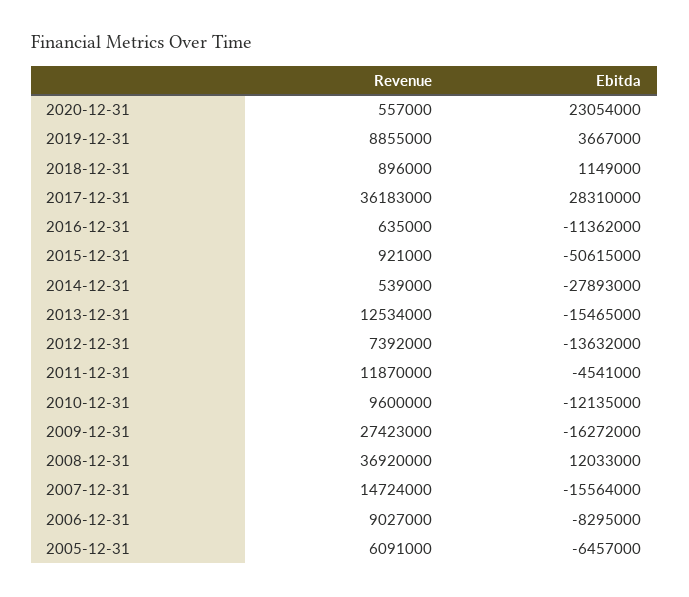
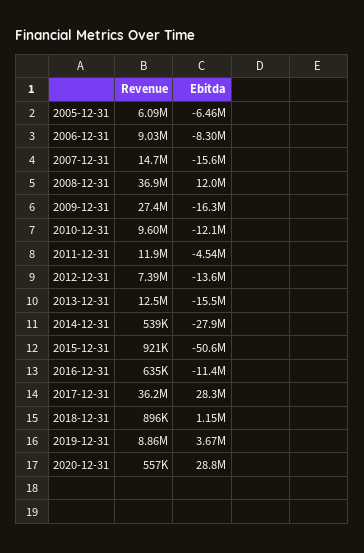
  {
    "Revenue": {
      "2020-12-31": 557000,
      "2019-12-31": 8855000,
      "2018-12-31": 896000,
      "2017-12-31": 36183000,
      "2016-12-31": 635000,
      "2015-12-31": 921000,
      "2014-12-31": 539000,
      "2013-12-31": 12534000,
      "2012-12-31": 7392000,
      "2011-12-31": 11870000,
      "2010-12-31": 9600000,
      "2009-12-31": 27423000,
      "2008-12-31": 36920000,
      "2007-12-31": 14724000,
      "2006-12-31": 9027000,
      "2005-12-31": 6091000
    },
    "Ebitda": {
-     "2020-12-31": 23054000,
+     "2020-12-31": 28800000,
      "2019-12-31": 3667000,
      "2018-12-31": 1149000,
      "2017-12-31": 28310000,
      "2016-12-31": -11362000,
      "2015-12-31": -50615000,
      "2014-12-31": -27893000,
      "2013-12-31": -15465000,
      "2012-12-31": -13632000,
      "2011-12-31": -4541000,
      "2010-12-31": -12135000,
      "2009-12-31": -16272000,
      "2008-12-31": 12033000,
      "2007-12-31": -15564000,
      "2006-12-31": -8295000,
      "2005-12-31": -6457000
    }
  }

